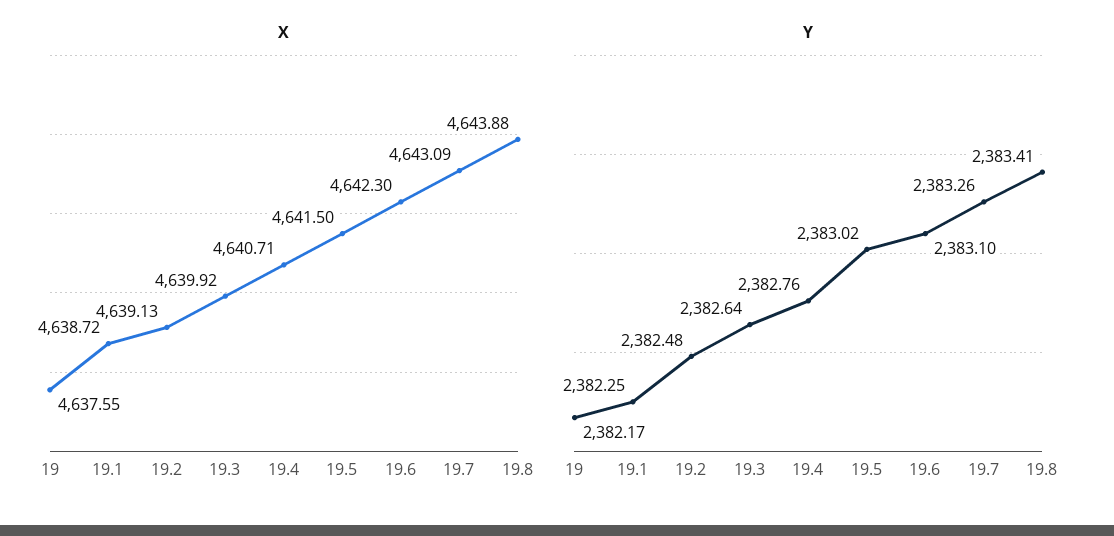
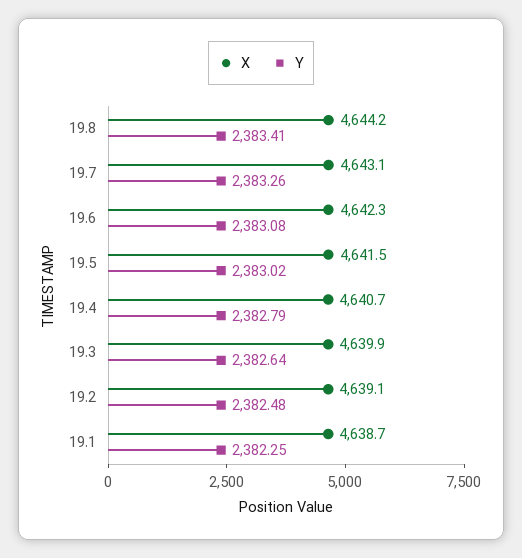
  {
    "X": {
-     "19": 4637.55,
      "19.1": 4638.72,
      "19.2": 4639.13,
      "19.3": 4639.92,
      "19.4": 4640.71,
      "19.5": 4641.5,
      "19.6": 4642.3,
      "19.7": 4643.09,
-     "19.8": 4643.88
+     "19.8": 4644.2
    },
    "Y": {
-     "19": 2382.17,
      "19.1": 2382.25,
      "19.2": 2382.48,
      "19.3": 2382.64,
-     "19.4": 2382.76,
+     "19.4": 2382.79,
      "19.5": 2383.02,
-     "19.6": 2383.1,
+     "19.6": 2383.08,
      "19.7": 2383.26,
      "19.8": 2383.41
    }
  }

